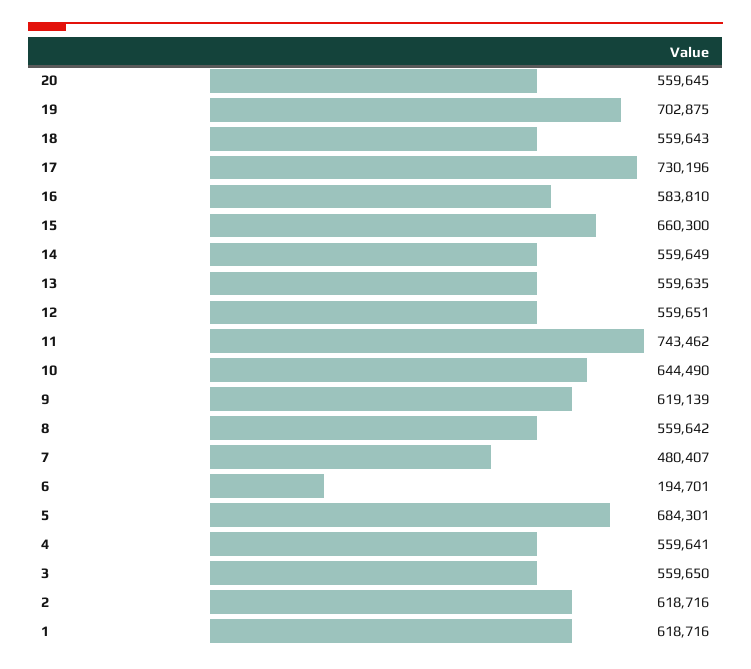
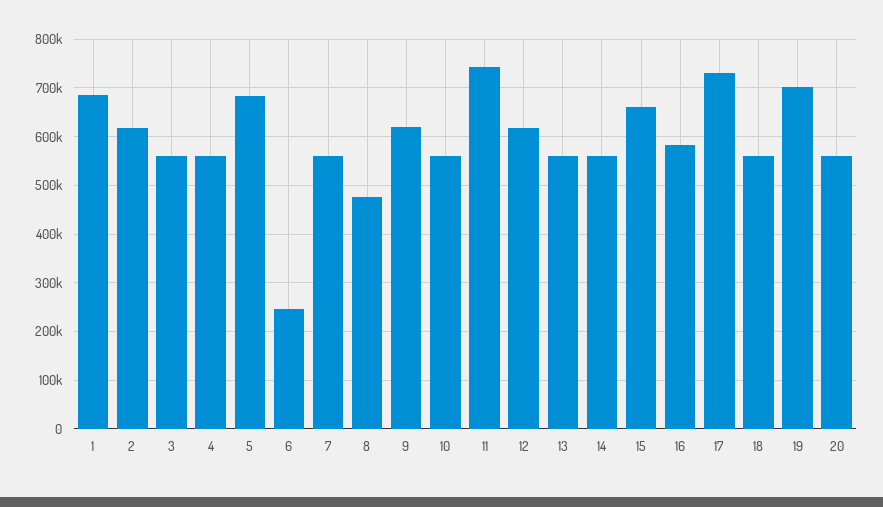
  {
    "20": 559645,
    "19": 702875,
    "18": 559643,
    "17": 730196,
    "16": 583810,
    "15": 660300,
    "14": 559649,
    "13": 559635,
-   "12": 559651,
+   "12": 620000,
    "11": 743462,
-   "10": 644490,
+   "10": 560000,
    "9": 619139,
-   "8": 559642,
+   "8": 480000,
-   "7": 480407,
+   "7": 560000,
-   "6": 194701,
+   "6": 240000,
    "5": 684301,
    "4": 559641,
    "3": 559650,
    "2": 618716,
-   "1": 618716
+   "1": 680000
  }

